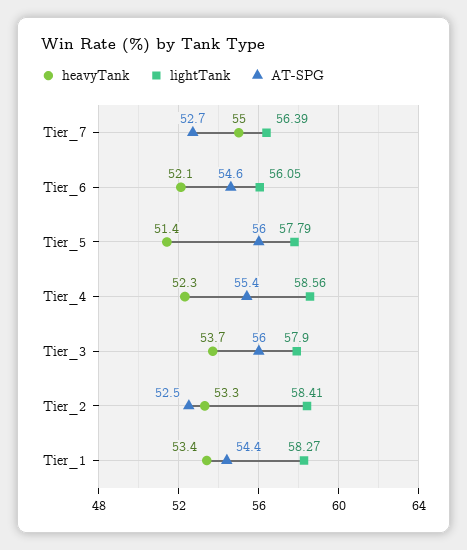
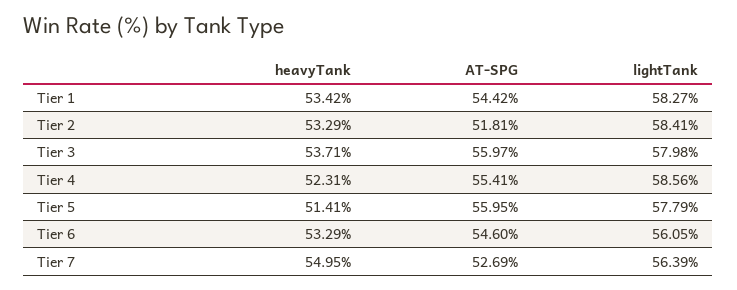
  {
    "heavyTank": {
      "Tier_7": 54.95,
-     "Tier_6": 52.1,
+     "Tier_6": 53.29,
      "Tier_5": 51.41,
      "Tier_4": 52.31,
      "Tier_3": 53.71,
      "Tier_2": 53.29,
      "Tier_1": 53.42
    },
    "lightTank": {
      "Tier_7": 56.39,
      "Tier_6": 56.05,
      "Tier_5": 57.79,
      "Tier_4": 58.56,
-     "Tier_3": 57.9,
+     "Tier_3": 57.98,
      "Tier_2": 58.41,
      "Tier_1": 58.27
    },
    "AT-SPG": {
      "Tier_7": 52.69,
      "Tier_6": 54.6,
      "Tier_5": 55.95,
      "Tier_4": 55.41,
      "Tier_3": 55.97,
-     "Tier_2": 52.5,
+     "Tier_2": 51.81,
      "Tier_1": 54.42
    }
  }

